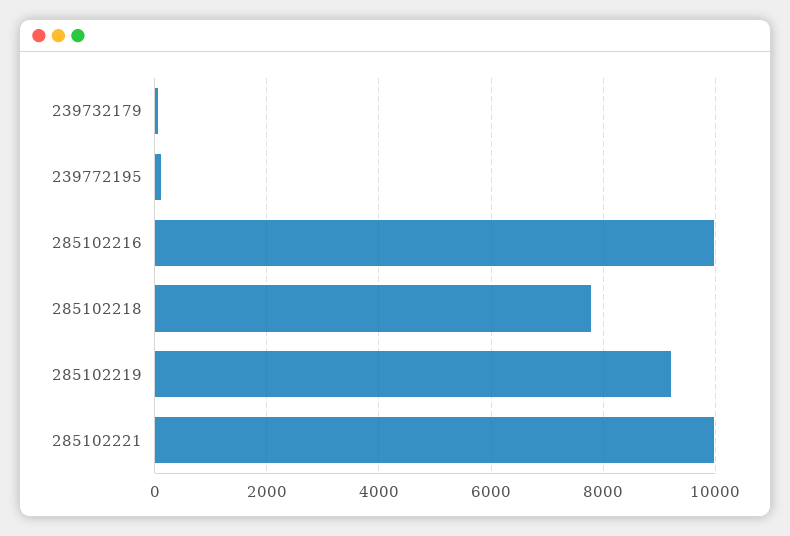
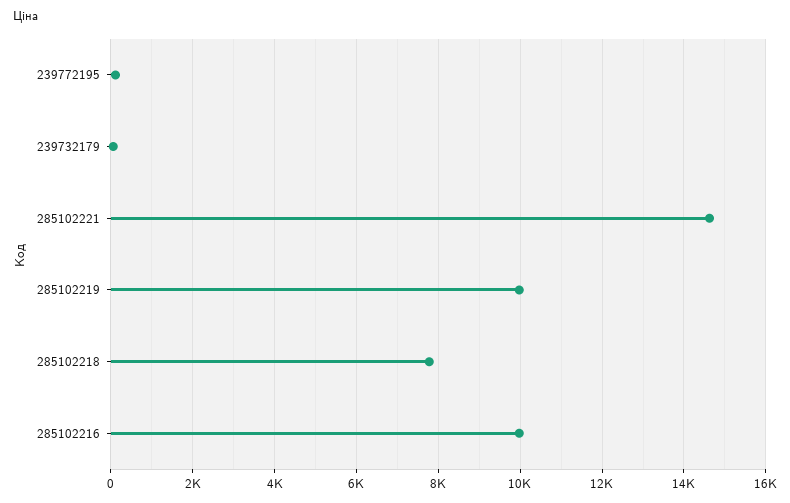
  {
    "239732179": 0,
    "239772195": 200,
    "285102216": 10000,
    "285102218": 7800,
-   "285102219": 9200,
+   "285102219": 10000,
-   "285102221": 10000
+   "285102221": 14600
  }

